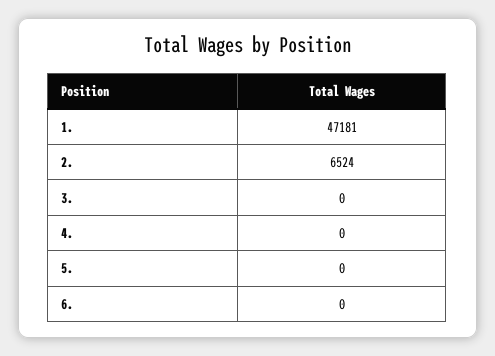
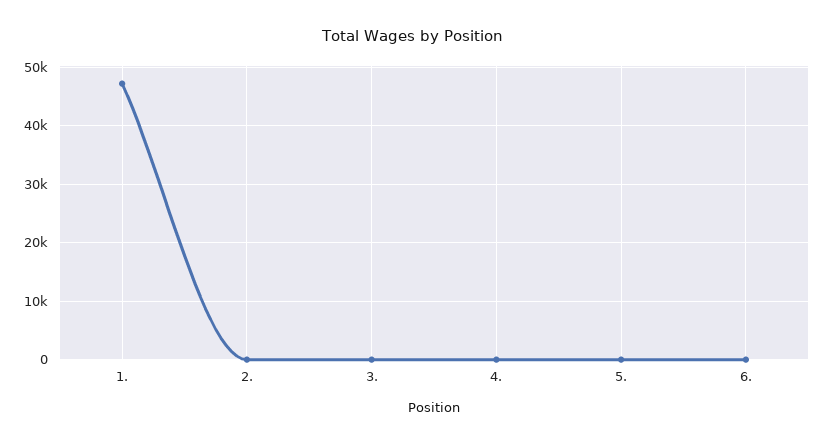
  {
    "1.": 47181,
-   "2.": 6524,
+   "2.": 0,
    "3.": 0,
    "4.": 0,
    "5.": 0,
    "6.": 0
  }

